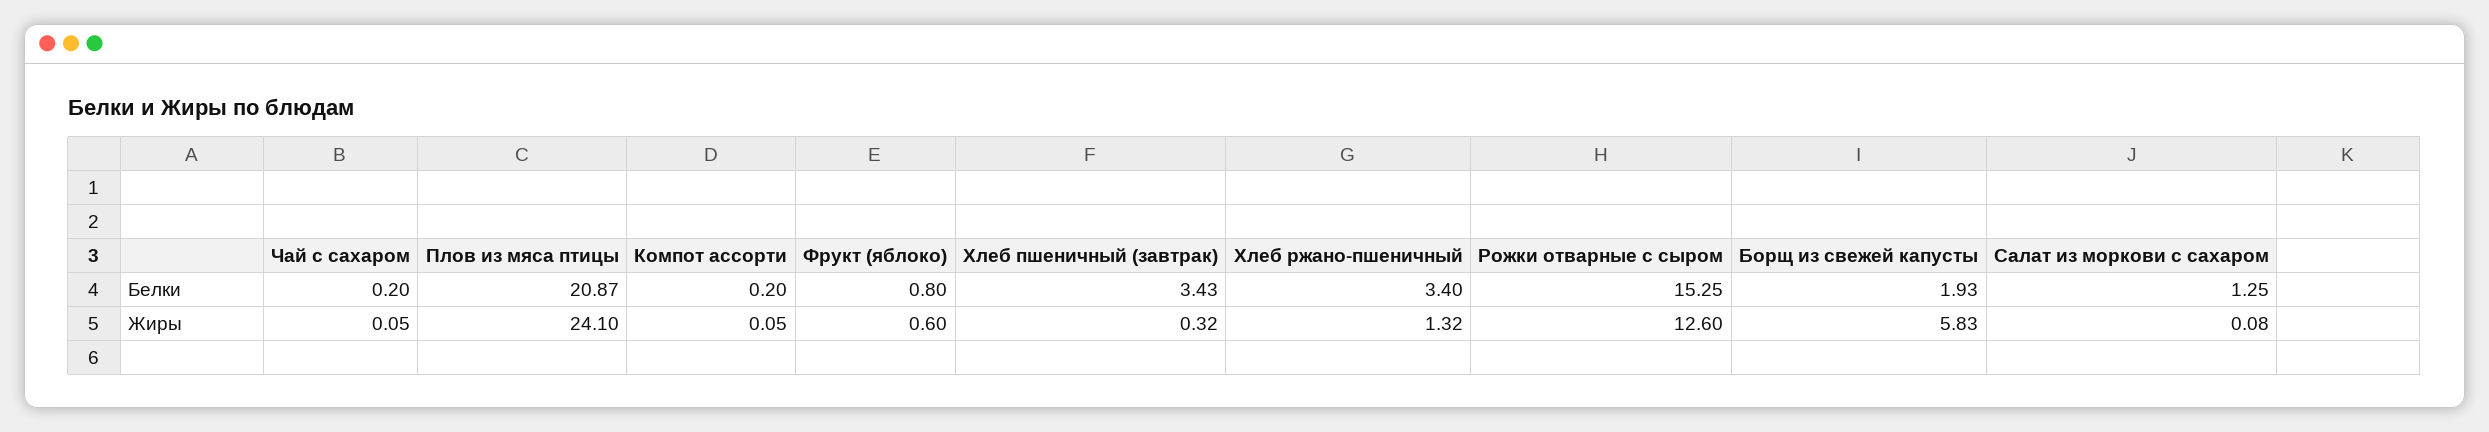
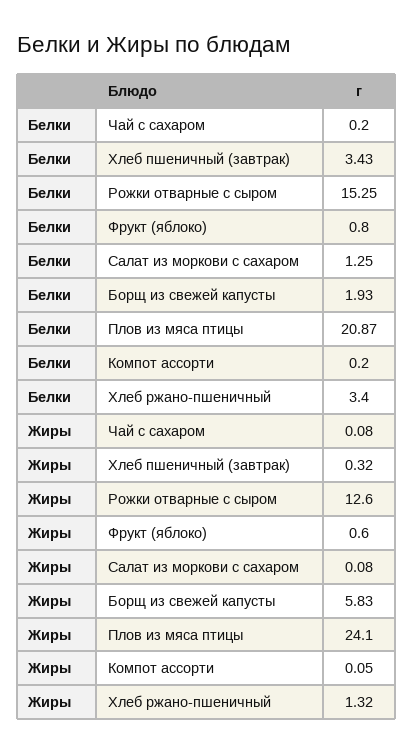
  {
    "Чай с сахаром": {
      "Белки": 0.2,
-     "Жиры": 0.05
+     "Жиры": 0.08
    },
    "Плов из мяса птицы": {
      "Белки": 20.87,
      "Жиры": 24.1
    },
    "Компот ассорти": {
      "Белки": 0.2,
      "Жиры": 0.05
    },
    "Фрукт (яблоко)": {
      "Белки": 0.8,
      "Жиры": 0.6
    },
    "Хлеб пшеничный (завтрак)": {
      "Белки": 3.43,
      "Жиры": 0.32
    },
    "Хлеб ржано-пшеничный": {
      "Белки": 3.4,
      "Жиры": 1.32
    },
    "Рожки отварные с сыром": {
      "Белки": 15.25,
      "Жиры": 12.6
    },
    "Борщ из свежей капусты": {
      "Белки": 1.93,
      "Жиры": 5.83
    },
    "Салат из моркови с сахаром": {
      "Белки": 1.25,
      "Жиры": 0.08
    }
  }

